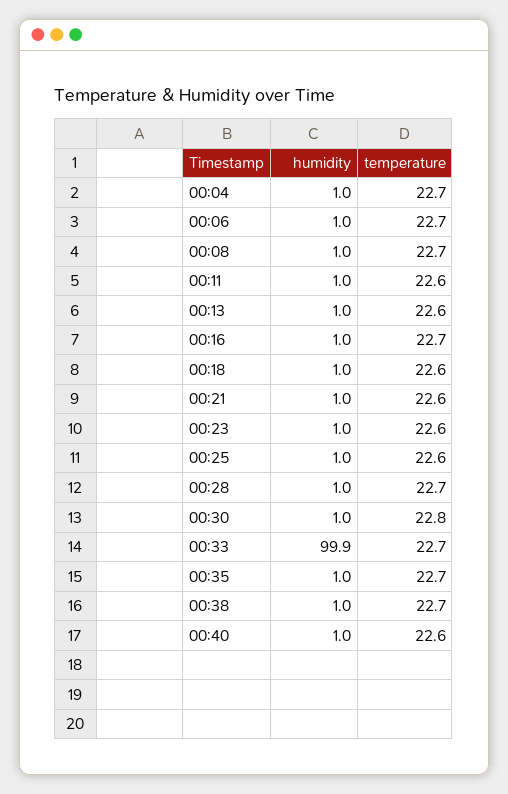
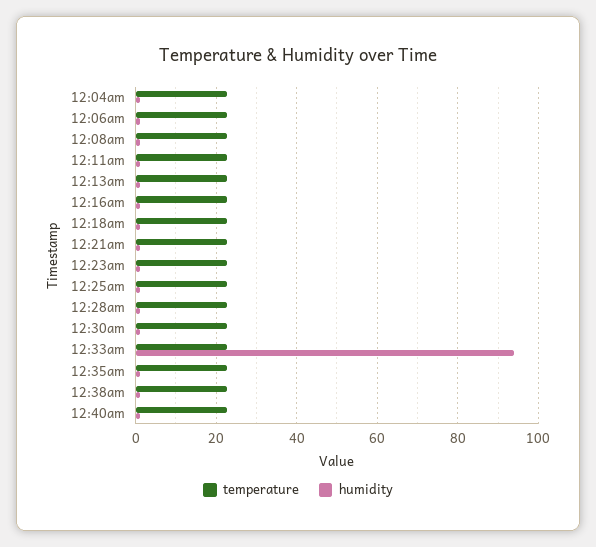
  {
    "humidity": {
      "00:04": 1,
      "00:06": 1,
      "00:08": 1,
      "00:11": 1,
      "00:13": 1,
      "00:16": 1,
      "00:18": 1,
      "00:21": 1,
      "00:23": 1,
      "00:25": 1,
      "00:28": 1,
      "00:30": 1,
-     "00:33": 99.9,
+     "00:33": 94,
      "00:35": 1,
      "00:38": 1,
      "00:40": 1
    },
    "temperature": {
      "00:04": 22.7,
      "00:06": 22.7,
      "00:08": 22.7,
      "00:11": 22.6,
      "00:13": 22.6,
      "00:16": 22.7,
      "00:18": 22.6,
      "00:21": 22.6,
      "00:23": 22.6,
      "00:25": 22.6,
      "00:28": 22.7,
      "00:30": 22.8,
      "00:33": 22.7,
      "00:35": 22.7,
      "00:38": 22.7,
      "00:40": 22.6
    }
  }

